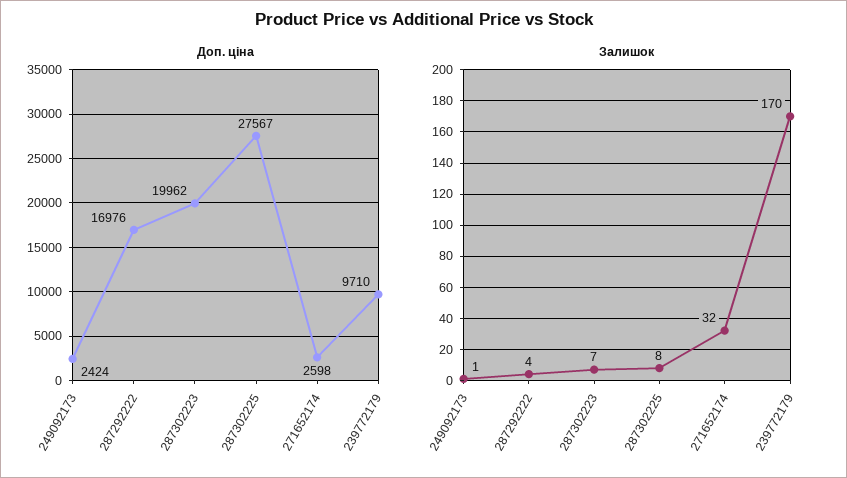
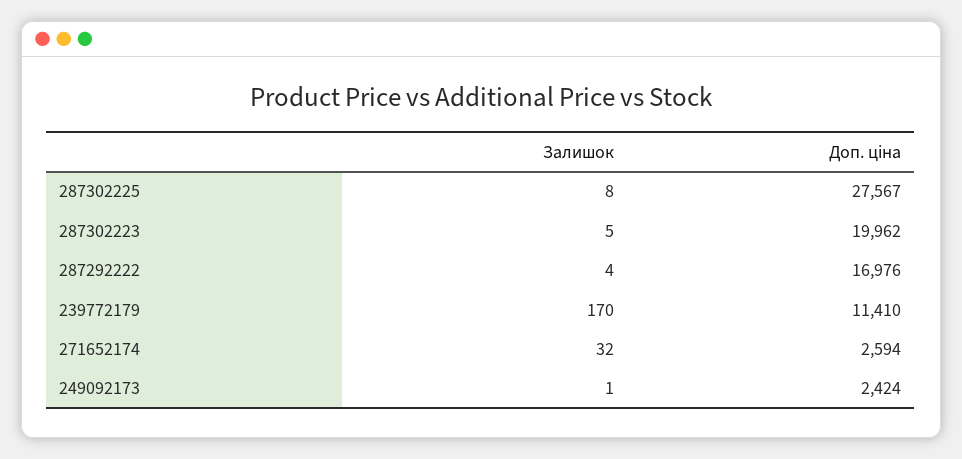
  {
    "Доп. ціна": {
      "249092173": 2424,
      "287292222": 16976,
      "287302223": 19962,
      "287302225": 27567,
-     "271652174": 2598,
+     "271652174": 2594,
-     "239772179": 9710
+     "239772179": 11410
    },
    "Залишок": {
      "249092173": 1,
      "287292222": 4,
-     "287302223": 7,
+     "287302223": 5,
      "287302225": 8,
      "271652174": 32,
      "239772179": 170
    }
  }

